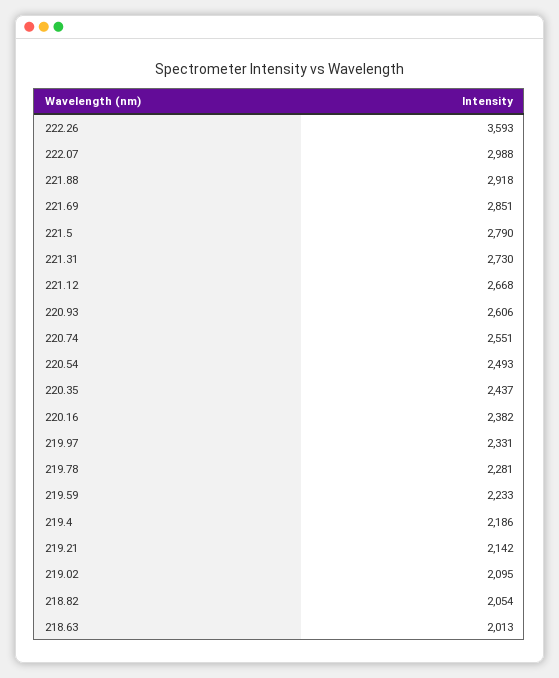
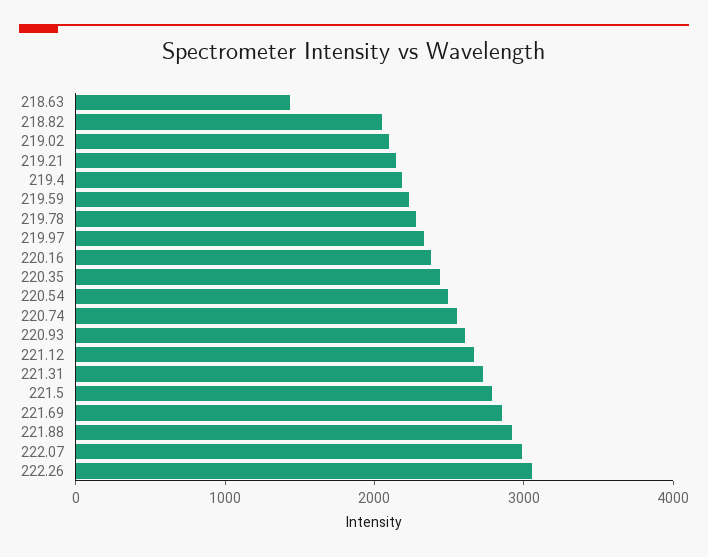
  {
-   "222.26": 3593,
+   "222.26": 3000,
    "222.07": 2988,
    "221.88": 2918,
    "221.69": 2851,
    "221.5": 2790,
    "221.31": 2730,
    "221.12": 2668,
    "220.93": 2606,
    "220.74": 2551,
    "220.54": 2493,
    "220.35": 2437,
    "220.16": 2382,
    "219.97": 2331,
    "219.78": 2281,
    "219.59": 2233,
    "219.4": 2186,
    "219.21": 2142,
    "219.02": 2095,
    "218.82": 2054,
-   "218.63": 2013
+   "218.63": 1400
  }

